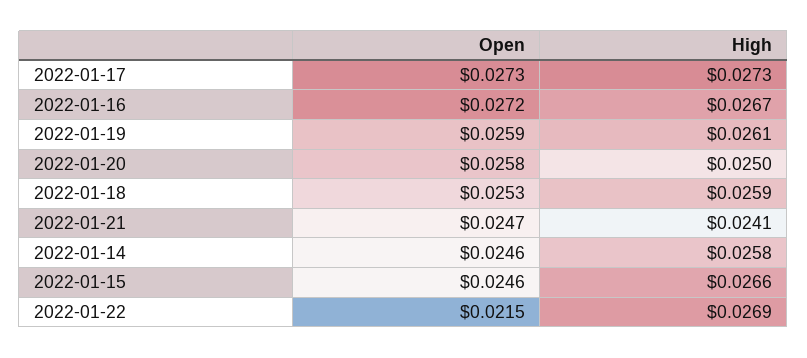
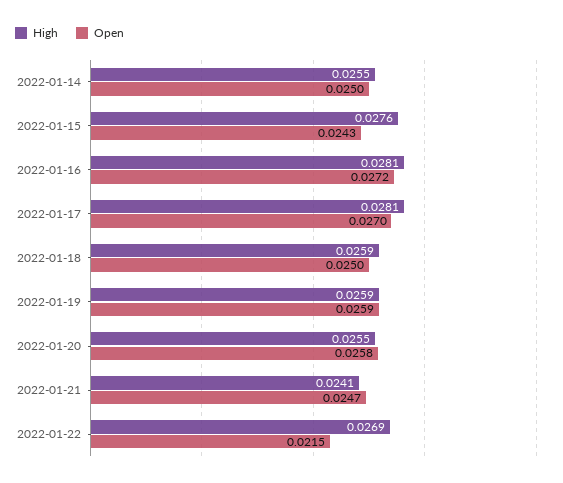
  {
    "Open": {
-     "2022-01-17": 0.0273,
+     "2022-01-17": 0.027,
      "2022-01-16": 0.0272,
      "2022-01-19": 0.0259,
      "2022-01-20": 0.0258,
-     "2022-01-18": 0.0253,
+     "2022-01-18": 0.025,
      "2022-01-21": 0.0247,
-     "2022-01-14": 0.0246,
+     "2022-01-14": 0.025,
-     "2022-01-15": 0.0246,
+     "2022-01-15": 0.0243,
      "2022-01-22": 0.0215
    },
    "High": {
-     "2022-01-17": 0.0273,
+     "2022-01-17": 0.0281,
-     "2022-01-16": 0.0267,
+     "2022-01-16": 0.0281,
-     "2022-01-19": 0.0261,
+     "2022-01-19": 0.0259,
-     "2022-01-20": 0.025,
+     "2022-01-20": 0.0255,
      "2022-01-18": 0.0259,
      "2022-01-21": 0.0241,
-     "2022-01-14": 0.0258,
+     "2022-01-14": 0.0255,
-     "2022-01-15": 0.0266,
+     "2022-01-15": 0.0276,
      "2022-01-22": 0.0269
    }
  }

